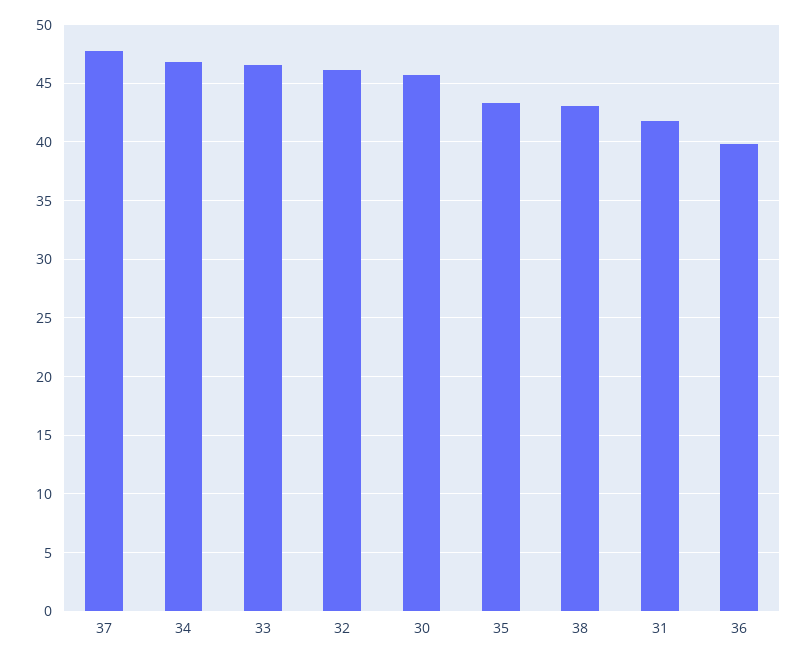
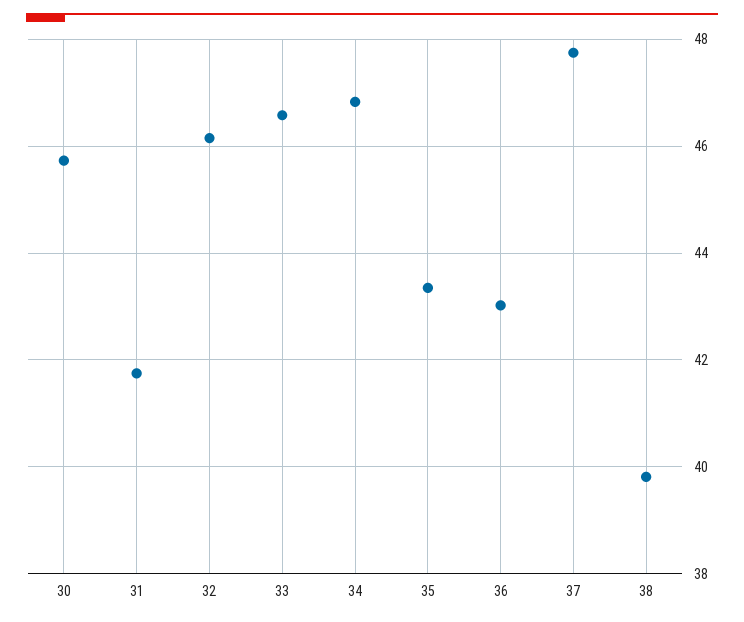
  {
    "37": 47.8,
    "34": 46.8,
    "33": 46.6,
    "32": 46.2,
    "30": 45.8,
    "35": 43.4,
-   "38": 43,
+   "38": 39.8,
    "31": 41.8,
-   "36": 40
+   "36": 43
  }

